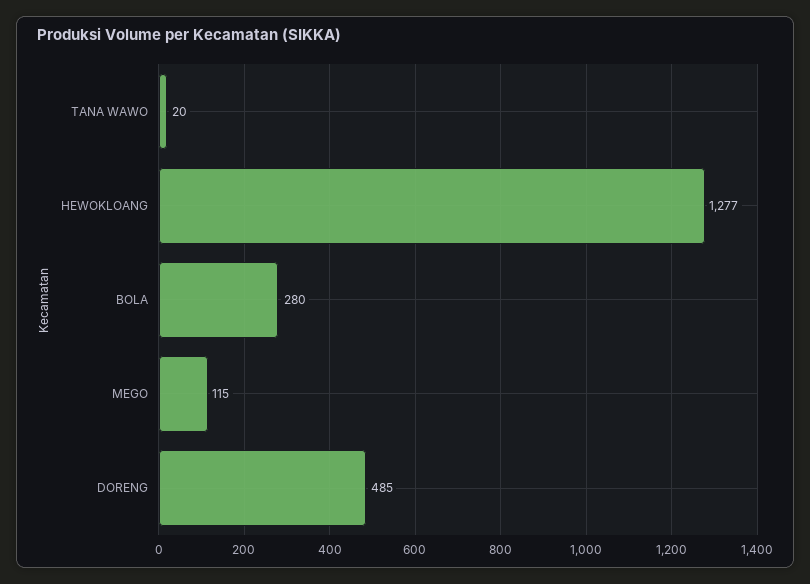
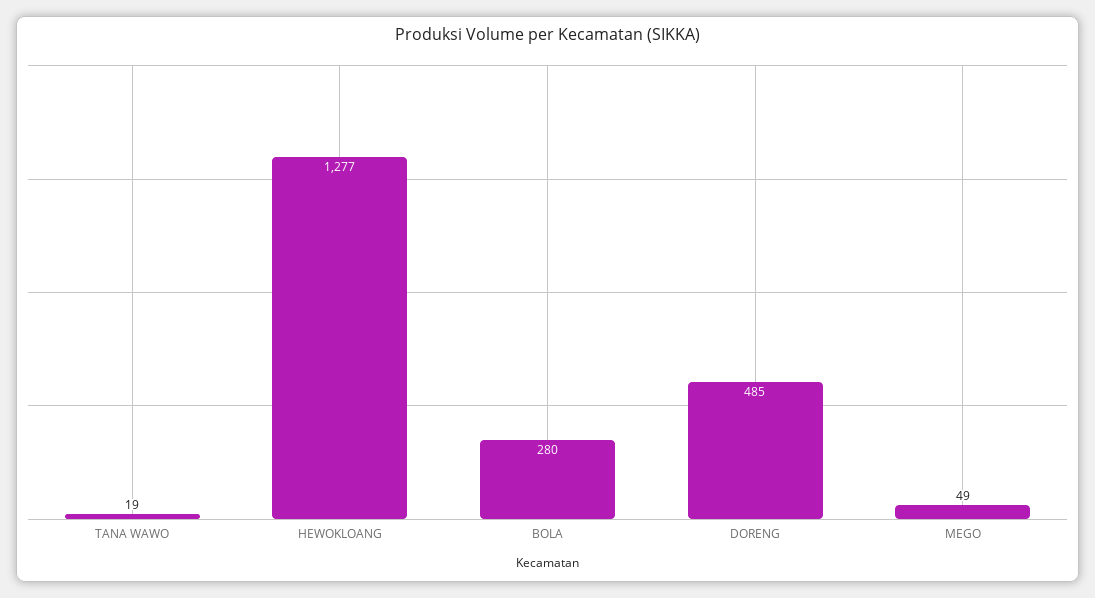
  {
-   "TANA WAWO": 20,
+   "TANA WAWO": 19,
    "HEWOKLOANG": 1277,
    "BOLA": 280,
-   "MEGO": 115,
+   "MEGO": 49,
    "DORENG": 485
  }

